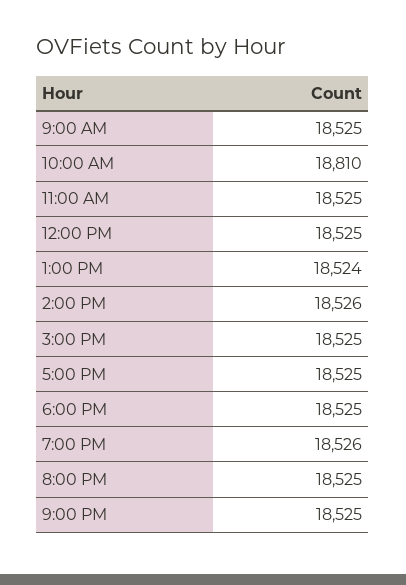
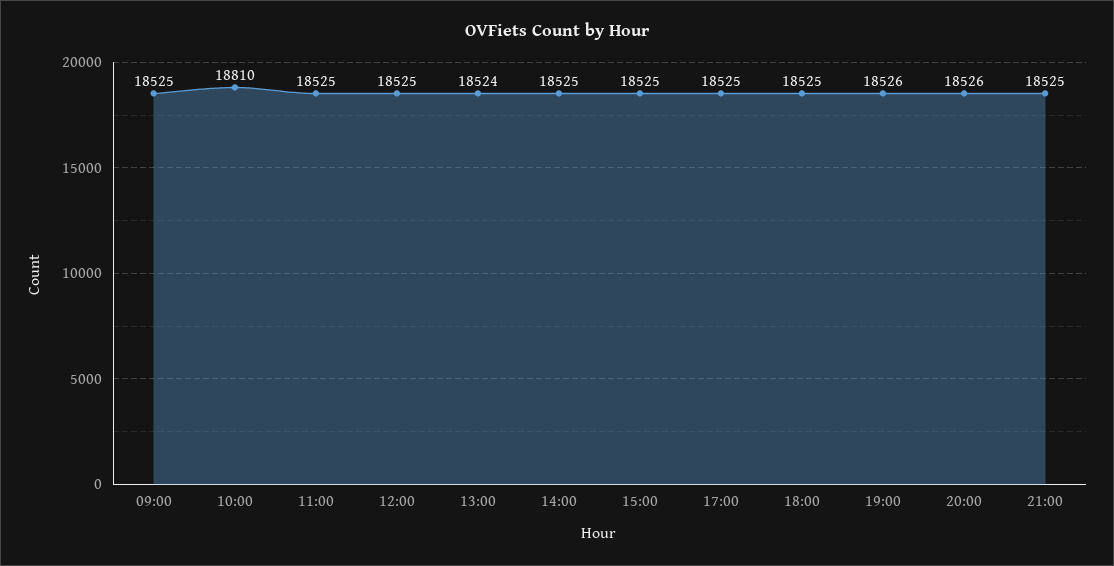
  {
    "9:00 AM": 18525,
    "10:00 AM": 18810,
    "11:00 AM": 18525,
    "12:00 PM": 18525,
    "1:00 PM": 18524,
-   "2:00 PM": 18526,
+   "2:00 PM": 18525,
    "3:00 PM": 18525,
    "5:00 PM": 18525,
    "6:00 PM": 18525,
    "7:00 PM": 18526,
-   "8:00 PM": 18525,
+   "8:00 PM": 18526,
    "9:00 PM": 18525
  }

